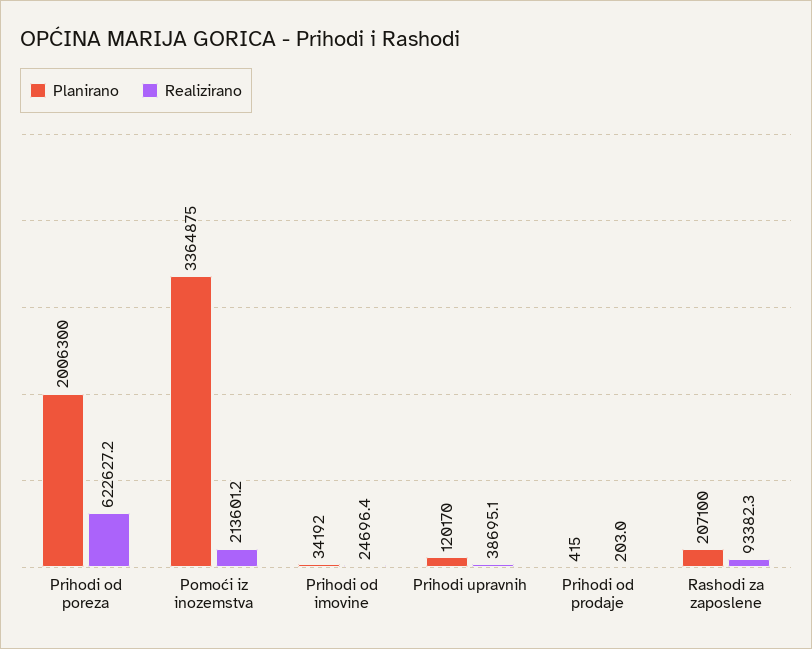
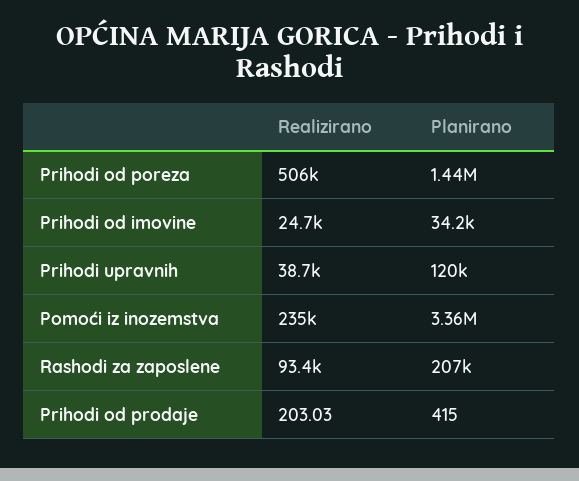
  {
    "Planirano": {
-     "Prihodi od poreza": 2006300,
+     "Prihodi od poreza": 1440000,
      "Pomoći iz inozemstva": 3364875,
      "Prihodi od imovine": 34192,
      "Prihodi upravnih": 120170,
      "Prihodi od prodaje": 415,
      "Rashodi za zaposlene": 207100
    },
    "Realizirano": {
-     "Prihodi od poreza": 622627.2,
+     "Prihodi od poreza": 506000,
-     "Pomoći iz inozemstva": 213601.2,
+     "Pomoći iz inozemstva": 235000,
      "Prihodi od imovine": 24696.4,
      "Prihodi upravnih": 38695.1,
      "Prihodi od prodaje": 203.03,
      "Rashodi za zaposlene": 93382.3
    }
  }

